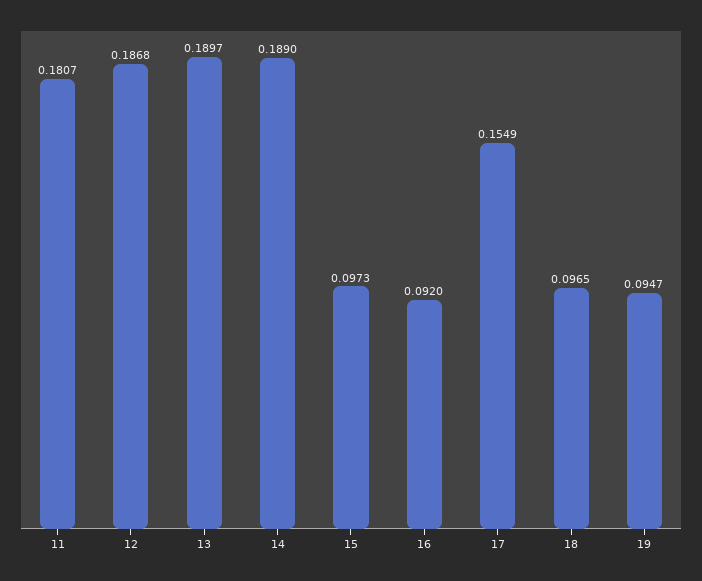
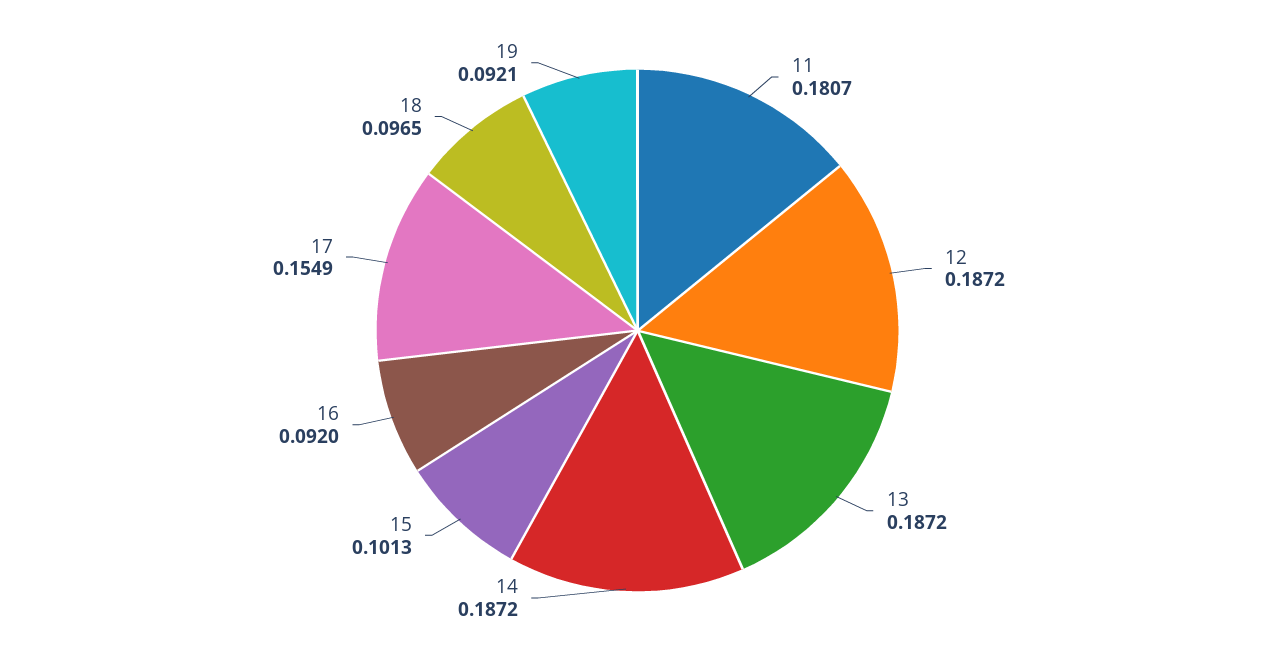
  {
    "11": 0.1807,
-   "12": 0.1868,
+   "12": 0.1872,
-   "13": 0.1897,
+   "13": 0.1872,
-   "14": 0.189,
+   "14": 0.1872,
-   "15": 0.0973,
+   "15": 0.1013,
    "16": 0.092,
    "17": 0.1549,
    "18": 0.0965,
-   "19": 0.0947
+   "19": 0.0921
  }

